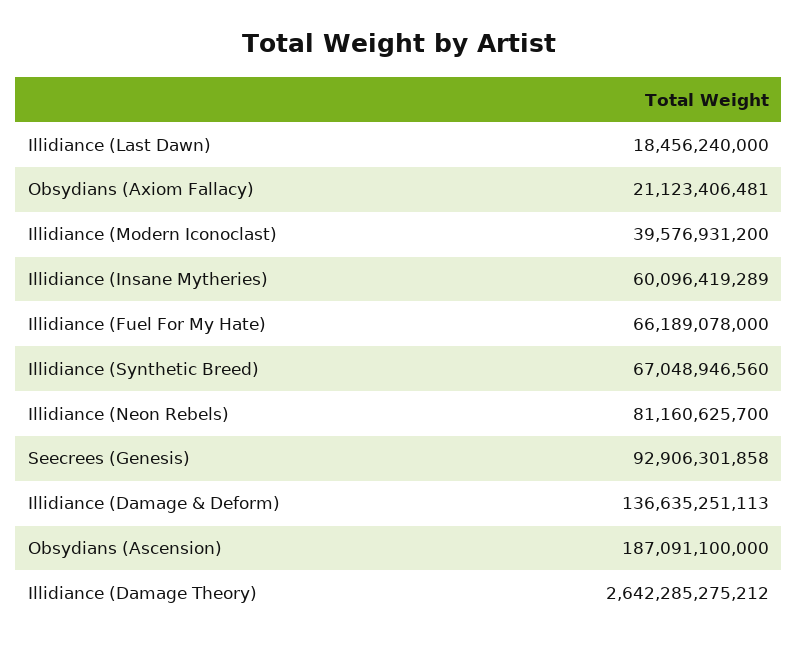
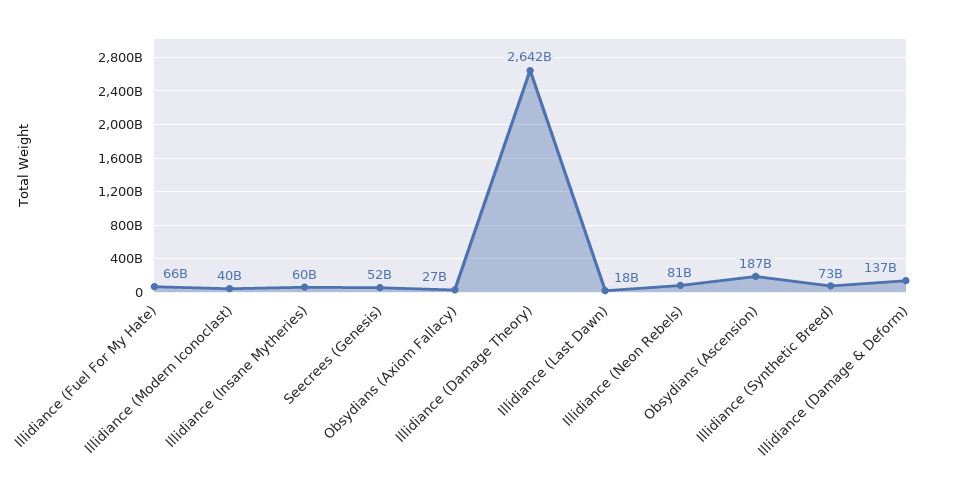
  {
    "Illidiance (Last Dawn)": 18456240000,
-   "Obsydians (Axiom Fallacy)": 21123406481,
+   "Obsydians (Axiom Fallacy)": 27000000000,
    "Illidiance (Modern Iconoclast)": 39576931200,
    "Illidiance (Insane Mytheries)": 60096419289,
    "Illidiance (Fuel For My Hate)": 66189078000,
-   "Illidiance (Synthetic Breed)": 67048946560,
+   "Illidiance (Synthetic Breed)": 73000000000,
    "Illidiance (Neon Rebels)": 81160625700,
-   "Seecrees (Genesis)": 92906301858,
+   "Seecrees (Genesis)": 52000000000,
    "Illidiance (Damage & Deform)": 136635251113,
    "Obsydians (Ascension)": 187091100000,
    "Illidiance (Damage Theory)": 2642285275212
  }

